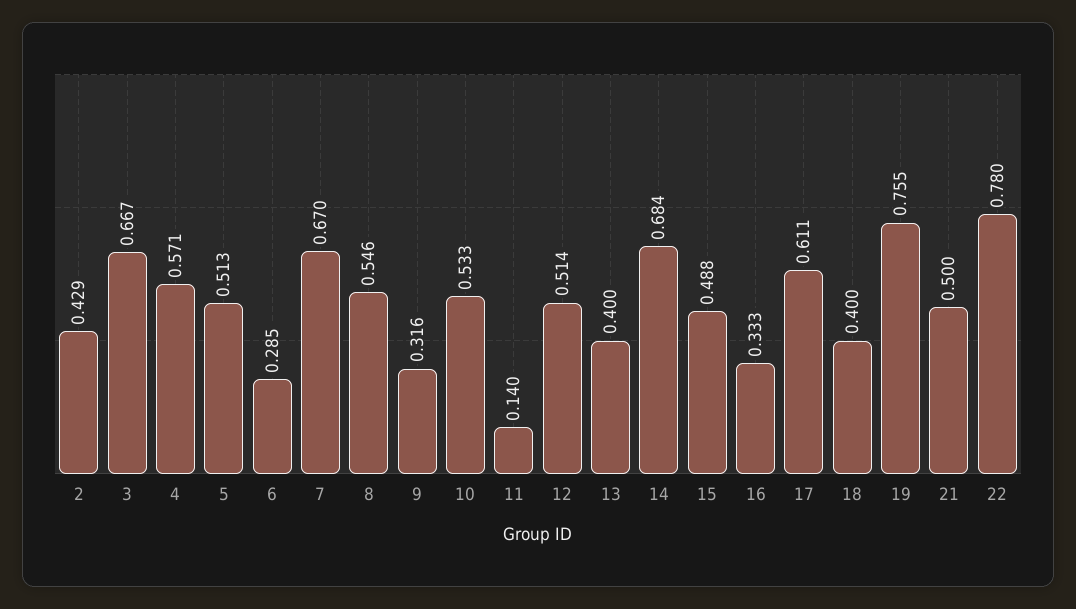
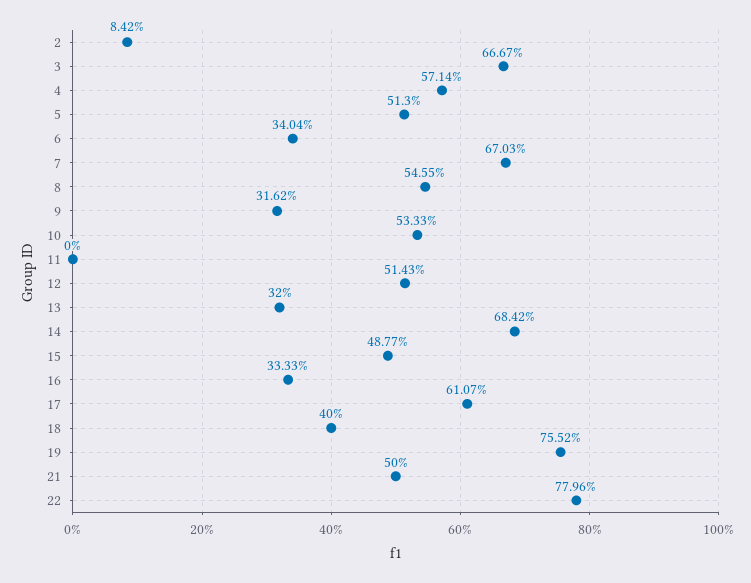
  {
-   "2": 0.429,
+   "2": 0.0842,
    "3": 0.6667,
    "4": 0.5714,
    "5": 0.513,
-   "6": 0.285,
+   "6": 0.3404,
    "7": 0.6703,
    "8": 0.5455,
    "9": 0.3162,
    "10": 0.5333,
-   "11": 0.14,
+   "11": 0,
    "12": 0.5143,
-   "13": 0.4,
+   "13": 0.32,
    "14": 0.6842,
    "15": 0.4877,
    "16": 0.3333,
    "17": 0.6107,
    "18": 0.4,
    "19": 0.7552,
    "21": 0.5,
    "22": 0.7796
  }

